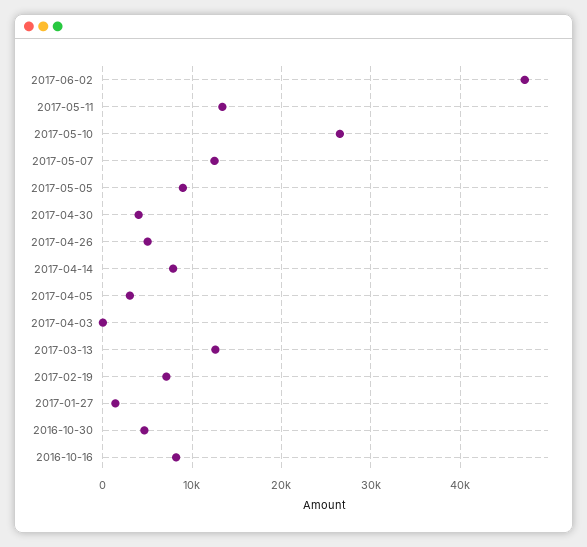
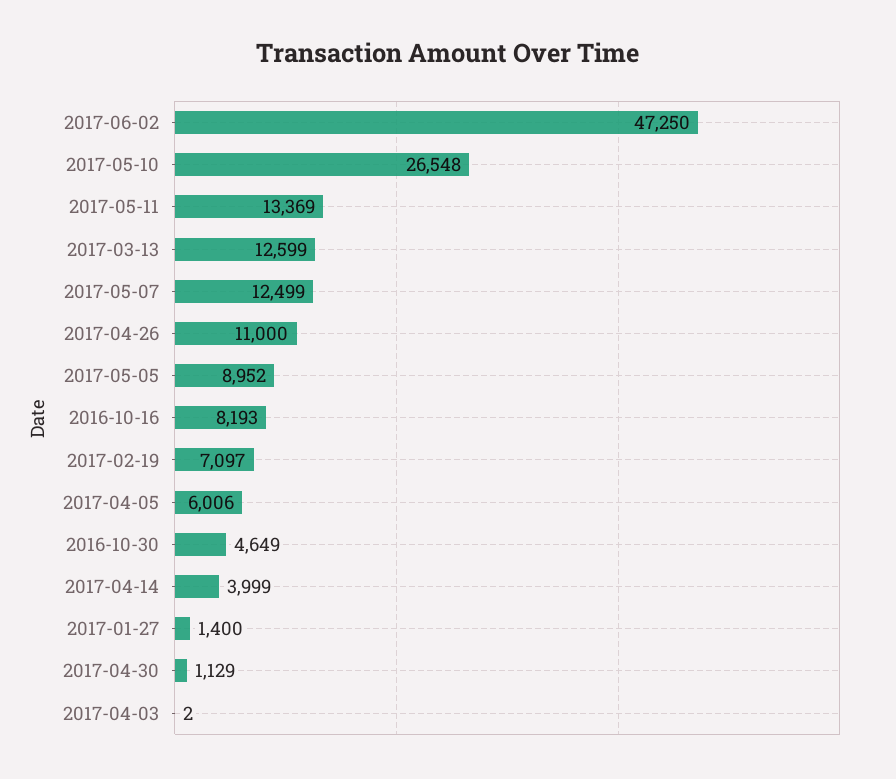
  {
    "2017-06-02": 47250,
    "2017-05-11": 13369,
    "2017-05-10": 26548,
    "2017-05-07": 12499,
    "2017-05-05": 8952,
-   "2017-04-30": 4000,
+   "2017-04-30": 1129,
-   "2017-04-26": 5000,
+   "2017-04-26": 11000,
-   "2017-04-14": 8000,
+   "2017-04-14": 3999,
-   "2017-04-05": 3000,
+   "2017-04-05": 6006,
    "2017-04-03": 2,
    "2017-03-13": 12599,
    "2017-02-19": 7097,
    "2017-01-27": 1400,
    "2016-10-30": 4649,
    "2016-10-16": 8193
  }

